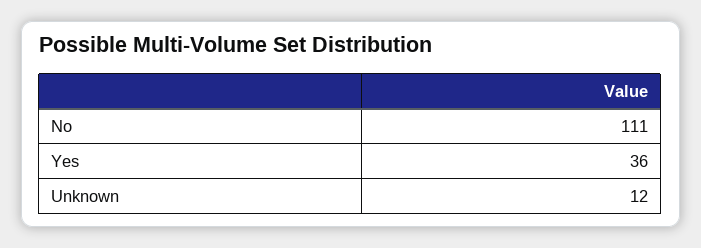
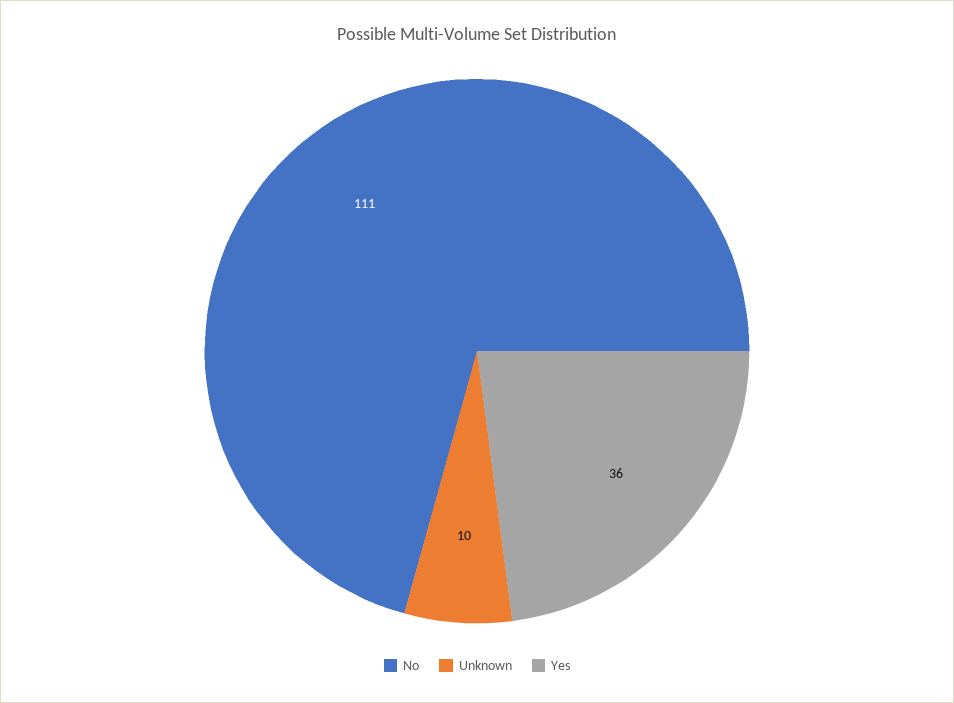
  {
    "No": 111,
    "Yes": 36,
-   "Unknown": 12
+   "Unknown": 10
  }

